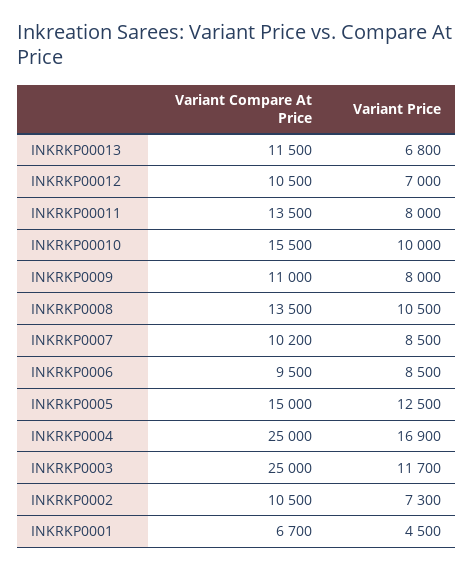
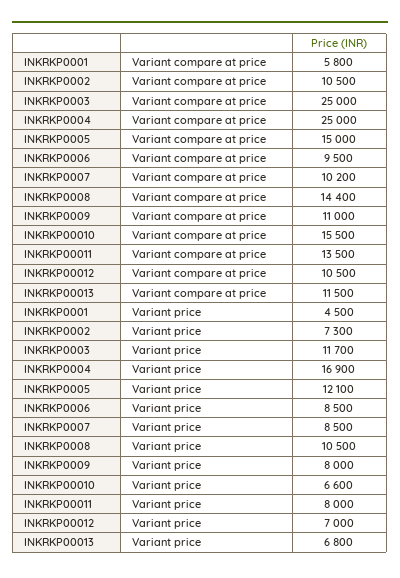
  {
    "Variant Compare At Price": {
      "INKRKP00013": 11500,
      "INKRKP00012": 10500,
      "INKRKP00011": 13500,
      "INKRKP00010": 15500,
      "INKRKP0009": 11000,
-     "INKRKP0008": 13500,
+     "INKRKP0008": 14400,
      "INKRKP0007": 10200,
      "INKRKP0006": 9500,
      "INKRKP0005": 15000,
      "INKRKP0004": 25000,
      "INKRKP0003": 25000,
      "INKRKP0002": 10500,
-     "INKRKP0001": 6700
+     "INKRKP0001": 5800
    },
    "Variant Price": {
      "INKRKP00013": 6800,
      "INKRKP00012": 7000,
      "INKRKP00011": 8000,
-     "INKRKP00010": 10000,
+     "INKRKP00010": 6600,
      "INKRKP0009": 8000,
      "INKRKP0008": 10500,
      "INKRKP0007": 8500,
      "INKRKP0006": 8500,
-     "INKRKP0005": 12500,
+     "INKRKP0005": 12100,
      "INKRKP0004": 16900,
      "INKRKP0003": 11700,
      "INKRKP0002": 7300,
      "INKRKP0001": 4500
    }
  }

